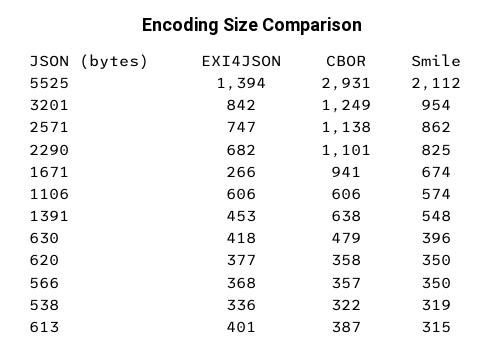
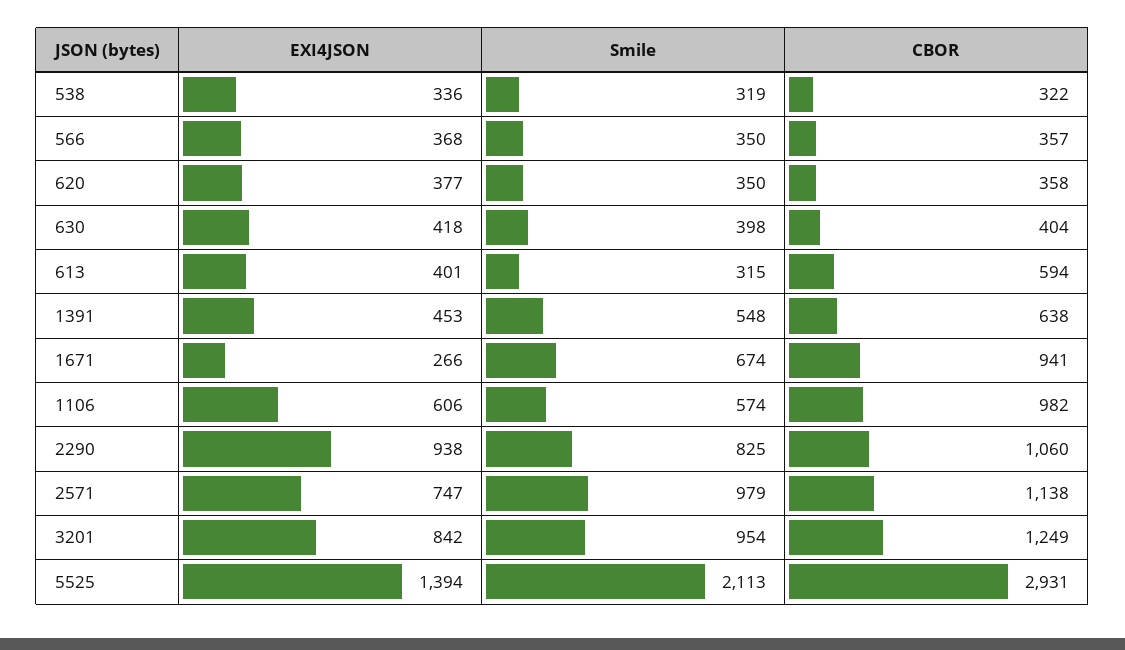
  {
    "EXI4JSON": {
      "5525": 1394,
      "3201": 842,
      "2571": 747,
-     "2290": 682,
+     "2290": 938,
      "1671": 266,
      "1106": 606,
      "1391": 453,
      "630": 418,
      "620": 377,
      "566": 368,
      "538": 336,
      "613": 401
    },
    "CBOR": {
      "5525": 2931,
      "3201": 1249,
      "2571": 1138,
-     "2290": 1101,
+     "2290": 1060,
      "1671": 941,
-     "1106": 606,
+     "1106": 982,
      "1391": 638,
-     "630": 479,
+     "630": 404,
      "620": 358,
      "566": 357,
      "538": 322,
-     "613": 387
+     "613": 594
    },
    "Smile": {
-     "5525": 2112,
+     "5525": 2113,
      "3201": 954,
-     "2571": 862,
+     "2571": 979,
      "2290": 825,
      "1671": 674,
      "1106": 574,
      "1391": 548,
-     "630": 396,
+     "630": 398,
      "620": 350,
      "566": 350,
      "538": 319,
      "613": 315
    }
  }

